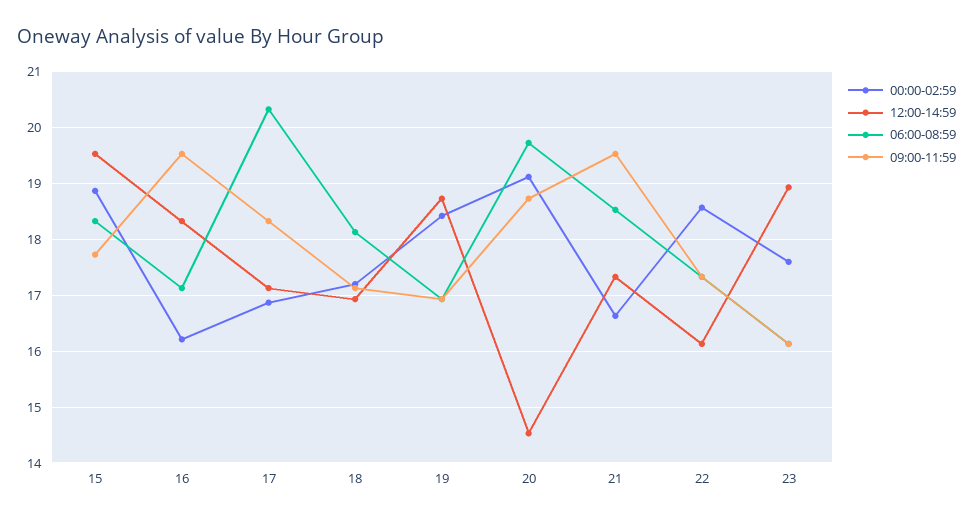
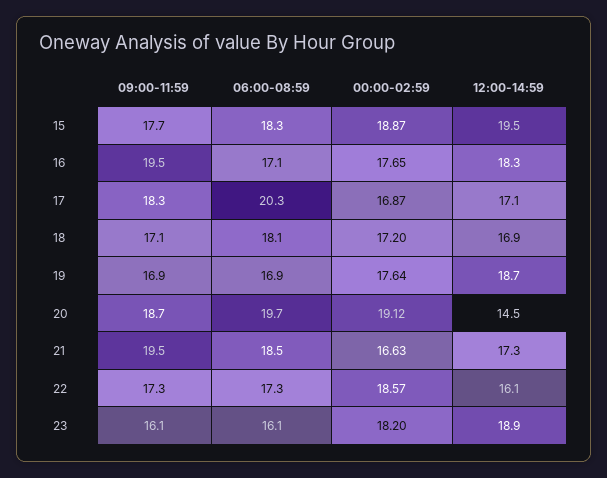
  {
    "00:00-02:59": {
      "15": 18.87,
-     "16": 16.2,
+     "16": 17.65,
      "17": 16.87,
      "18": 17.2,
-     "19": 18.4,
+     "19": 17.64,
      "20": 19.12,
      "21": 16.63,
      "22": 18.57,
-     "23": 17.6
+     "23": 18.2
    },
    "12:00-14:59": {
      "15": 19.5,
      "16": 18.3,
      "17": 17.1,
      "18": 16.9,
      "19": 18.7,
      "20": 14.5,
      "21": 17.3,
      "22": 16.1,
      "23": 18.9
    },
    "06:00-08:59": {
      "15": 18.3,
      "16": 17.1,
      "17": 20.3,
      "18": 18.1,
      "19": 16.9,
      "20": 19.7,
      "21": 18.5,
      "22": 17.3,
      "23": 16.1
    },
    "09:00-11:59": {
      "15": 17.7,
      "16": 19.5,
      "17": 18.3,
      "18": 17.1,
      "19": 16.9,
      "20": 18.7,
      "21": 19.5,
      "22": 17.3,
      "23": 16.1
    }
  }

